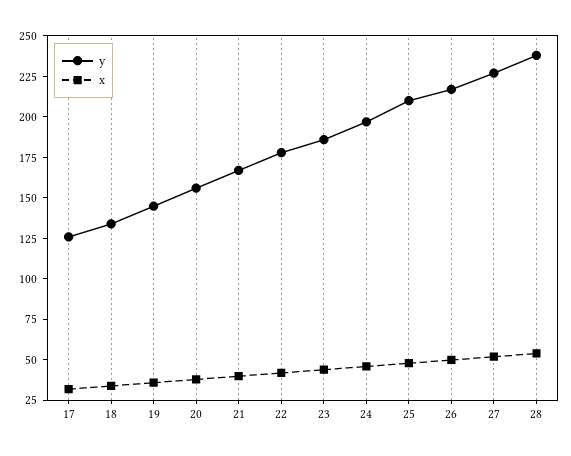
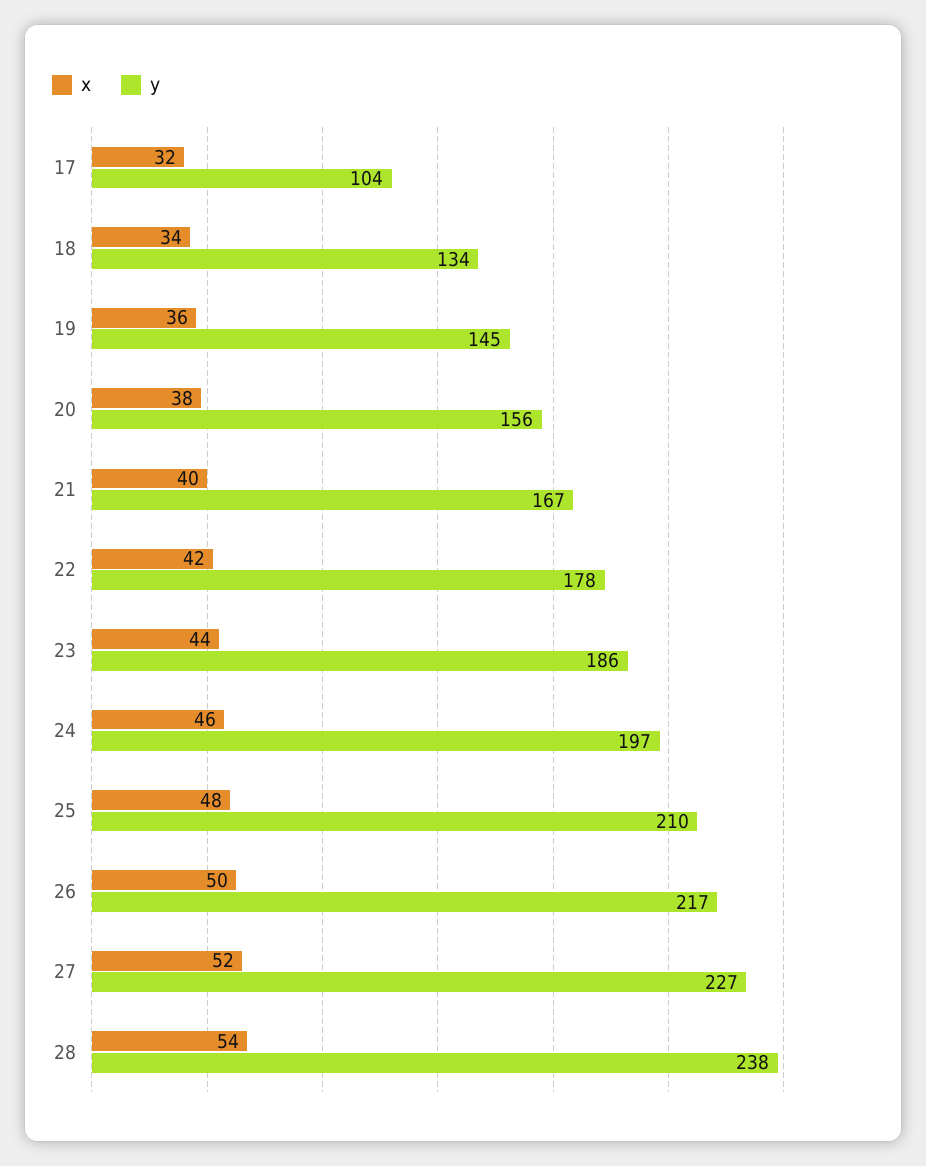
  {
    "y": {
-     "17": 125,
+     "17": 104,
      "18": 134,
      "19": 145,
      "20": 156,
      "21": 167,
      "22": 178,
      "23": 186,
      "24": 197,
      "25": 210,
      "26": 217,
      "27": 227,
      "28": 238
    },
    "x": {
      "17": 32,
      "18": 34,
      "19": 36,
      "20": 38,
      "21": 40,
      "22": 42,
      "23": 44,
      "24": 46,
      "25": 48,
      "26": 50,
      "27": 52,
      "28": 54
    }
  }

